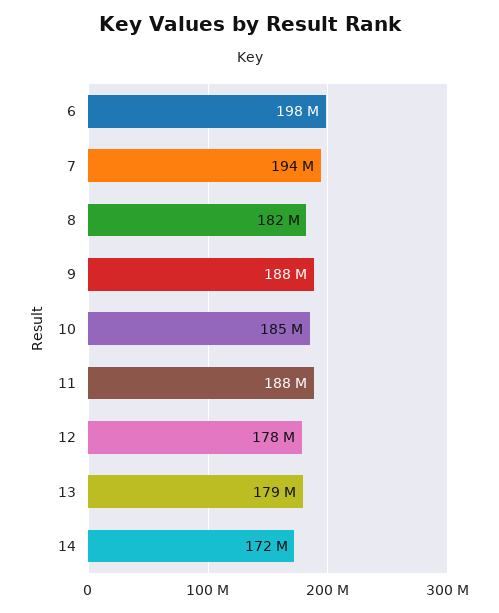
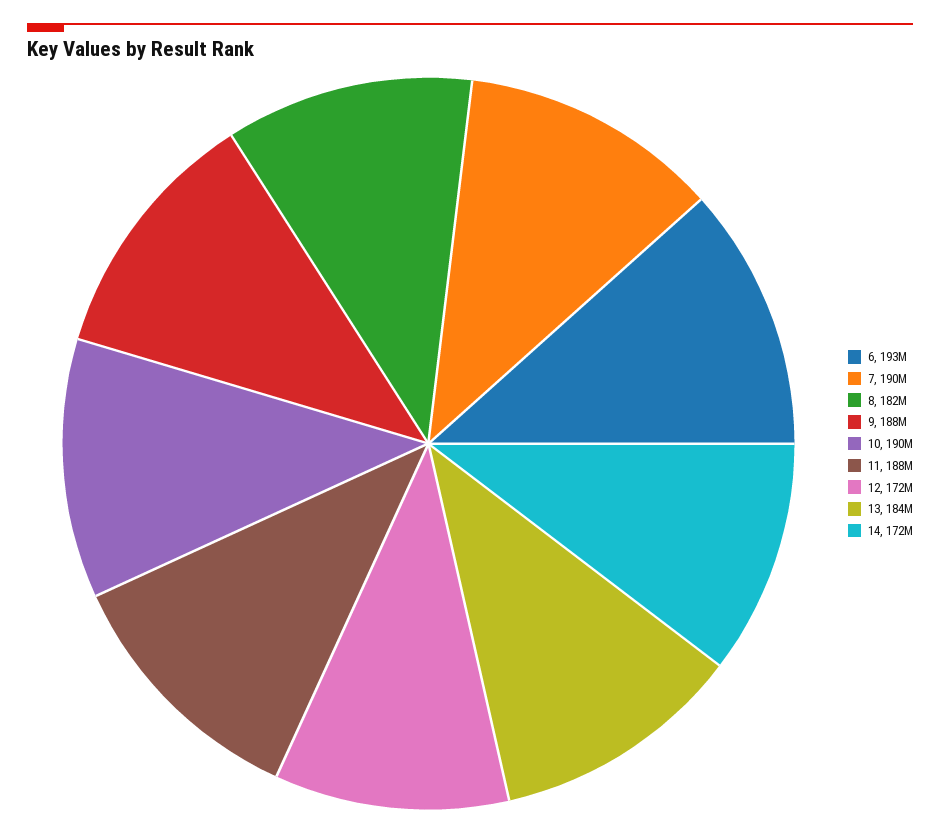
  {
-   "6": 198000000,
+   "6": 193000000,
-   "7": 194000000,
+   "7": 190000000,
    "8": 182000000,
    "9": 188000000,
-   "10": 185000000,
+   "10": 190000000,
    "11": 188000000,
-   "12": 178000000,
+   "12": 172000000,
-   "13": 179000000,
+   "13": 184000000,
    "14": 172000000
  }

